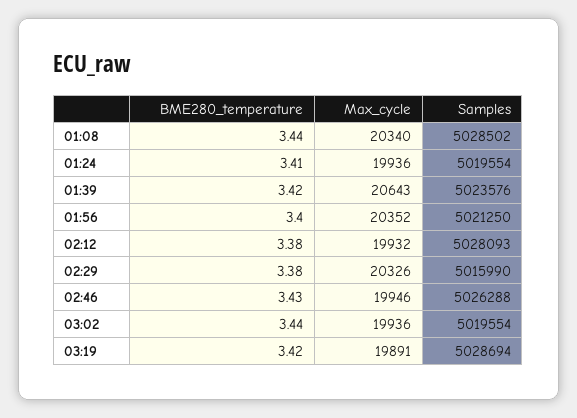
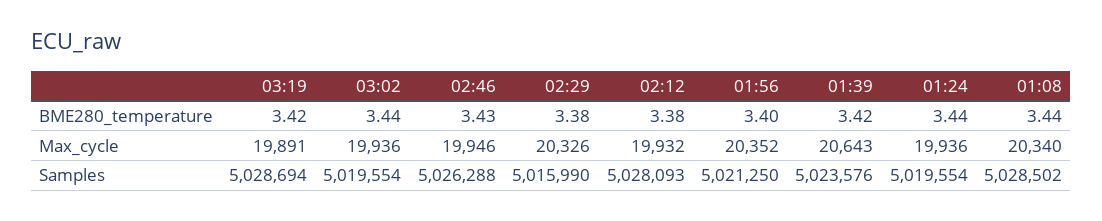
  {
    "BME280_temperature": {
      "01:08": 3.44,
-     "01:24": 3.41,
+     "01:24": 3.44,
      "01:39": 3.42,
      "01:56": 3.4,
      "02:12": 3.38,
      "02:29": 3.38,
      "02:46": 3.43,
      "03:02": 3.44,
      "03:19": 3.42
    },
    "Max_cycle": {
      "01:08": 20340,
      "01:24": 19936,
      "01:39": 20643,
      "01:56": 20352,
      "02:12": 19932,
      "02:29": 20326,
      "02:46": 19946,
      "03:02": 19936,
      "03:19": 19891
    },
    "Samples": {
      "01:08": 5028502,
      "01:24": 5019554,
      "01:39": 5023576,
      "01:56": 5021250,
      "02:12": 5028093,
      "02:29": 5015990,
      "02:46": 5026288,
      "03:02": 5019554,
      "03:19": 5028694
    }
  }

